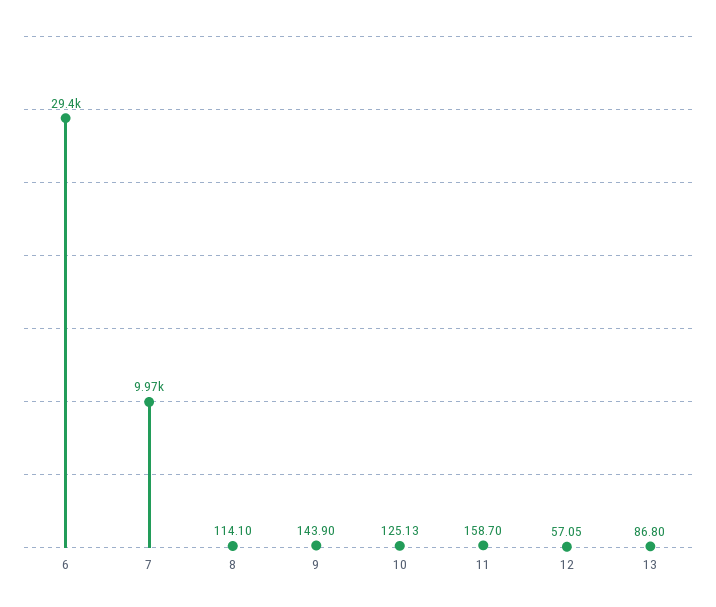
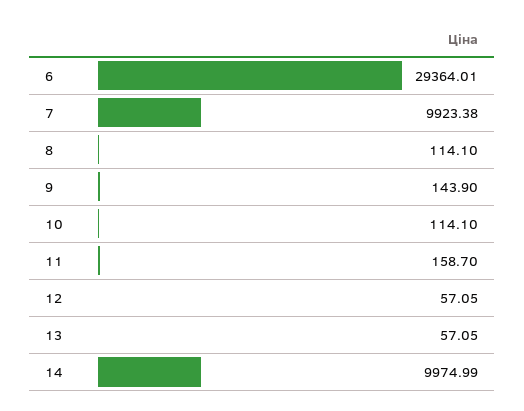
  {
    "6": 29364.01,
-   "7": 9970,
+   "7": 9923.38,
    "8": 114.1,
    "9": 143.9,
-   "10": 125.13,
+   "10": 114.1,
    "11": 158.7,
    "12": 57.05,
-   "13": 86.8
+   "13": 57.05,
+   "14": 9974.99
  }

